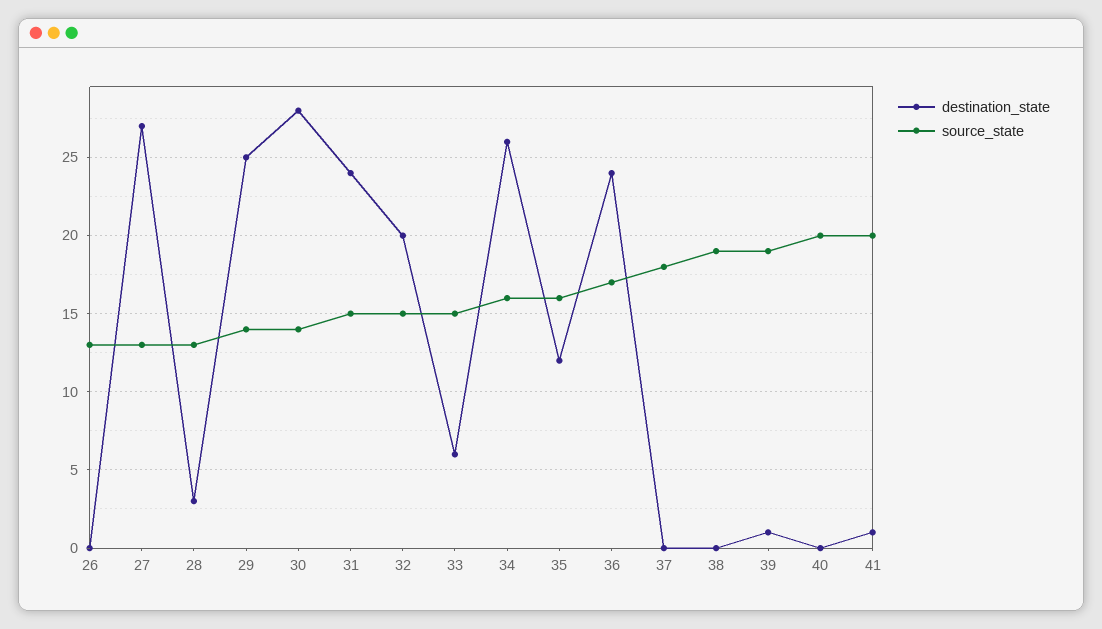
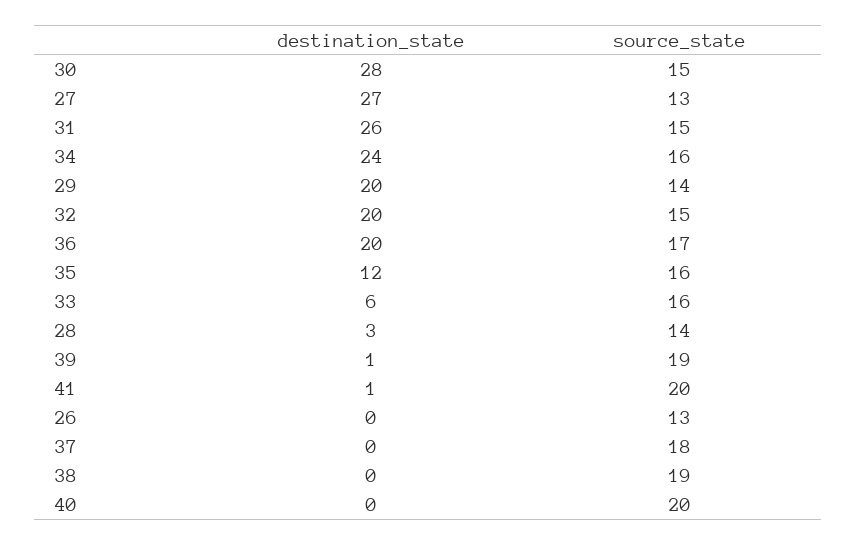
  {
    "destination_state": {
      "26": 0,
      "27": 27,
      "28": 3,
-     "29": 25,
+     "29": 20,
      "30": 28,
-     "31": 24,
+     "31": 26,
      "32": 20,
      "33": 6,
-     "34": 26,
+     "34": 24,
      "35": 12,
-     "36": 24,
+     "36": 20,
      "37": 0,
      "38": 0,
      "39": 1,
      "40": 0,
      "41": 1
    },
    "source_state": {
      "26": 13,
      "27": 13,
-     "28": 13,
+     "28": 14,
      "29": 14,
-     "30": 14,
+     "30": 15,
      "31": 15,
      "32": 15,
-     "33": 15,
+     "33": 16,
      "34": 16,
      "35": 16,
      "36": 17,
      "37": 18,
      "38": 19,
      "39": 19,
      "40": 20,
      "41": 20
    }
  }

